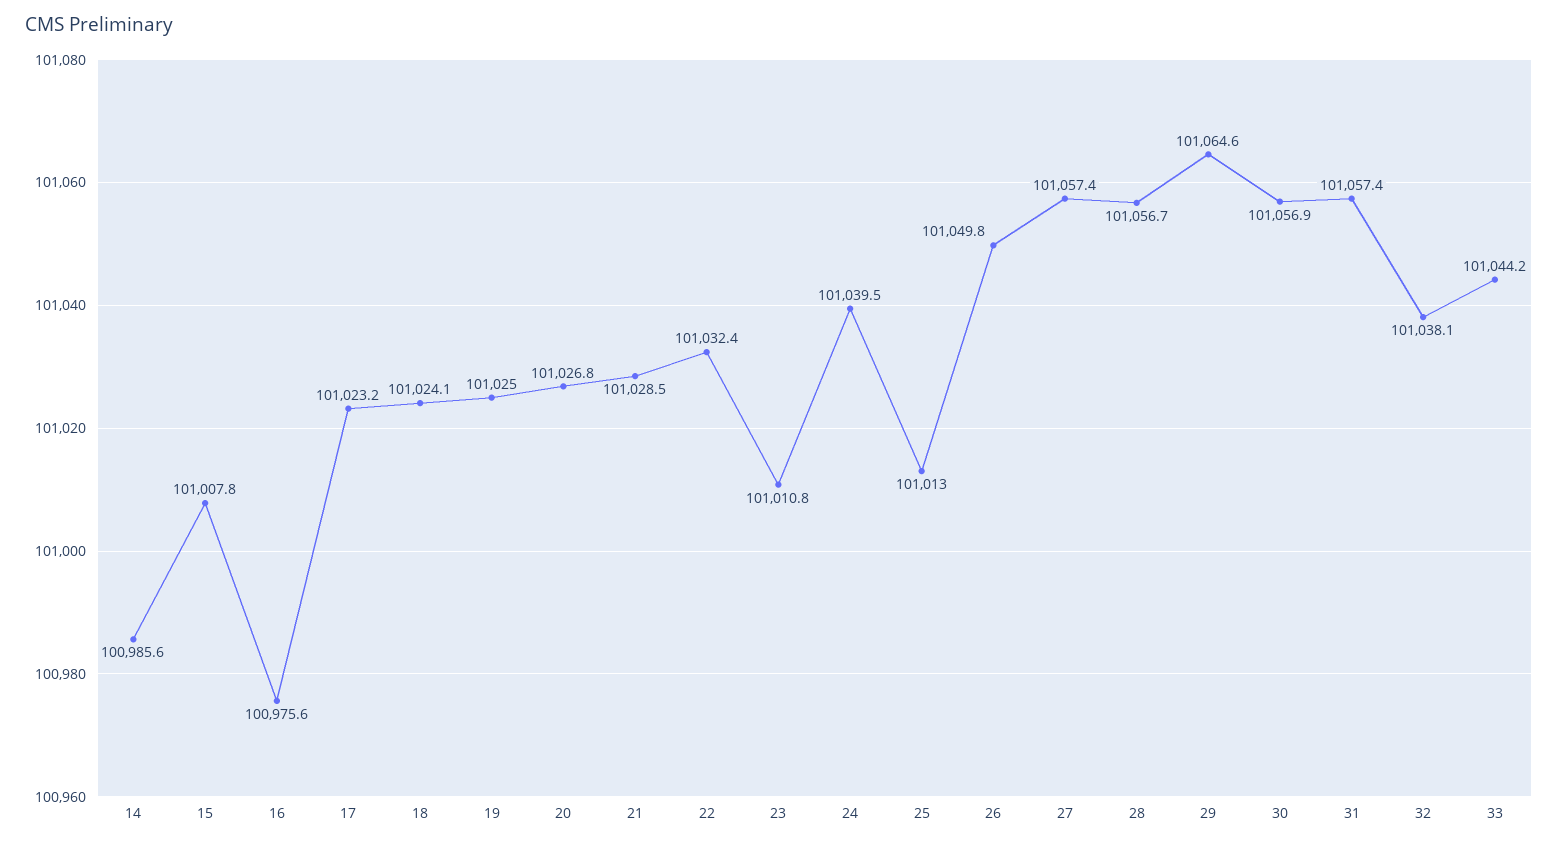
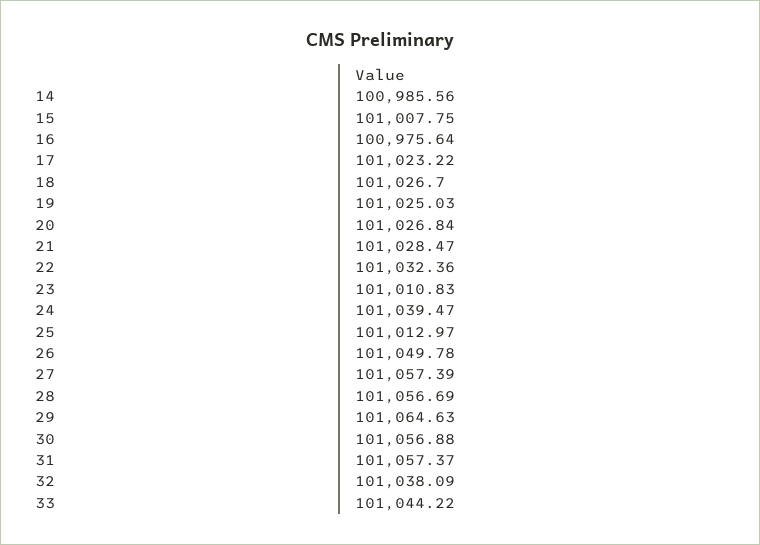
  {
    "14": 100985.56,
    "15": 101007.75,
    "16": 100975.64,
    "17": 101023.22,
-   "18": 101024.1,
+   "18": 101026.7,
    "19": 101025.03,
    "20": 101026.84,
    "21": 101028.47,
    "22": 101032.36,
    "23": 101010.83,
    "24": 101039.47,
    "25": 101012.97,
    "26": 101049.78,
    "27": 101057.39,
    "28": 101056.69,
    "29": 101064.63,
    "30": 101056.88,
    "31": 101057.37,
    "32": 101038.09,
    "33": 101044.22
  }

